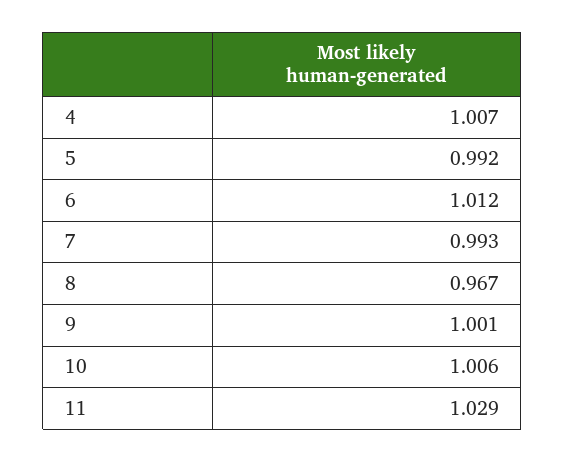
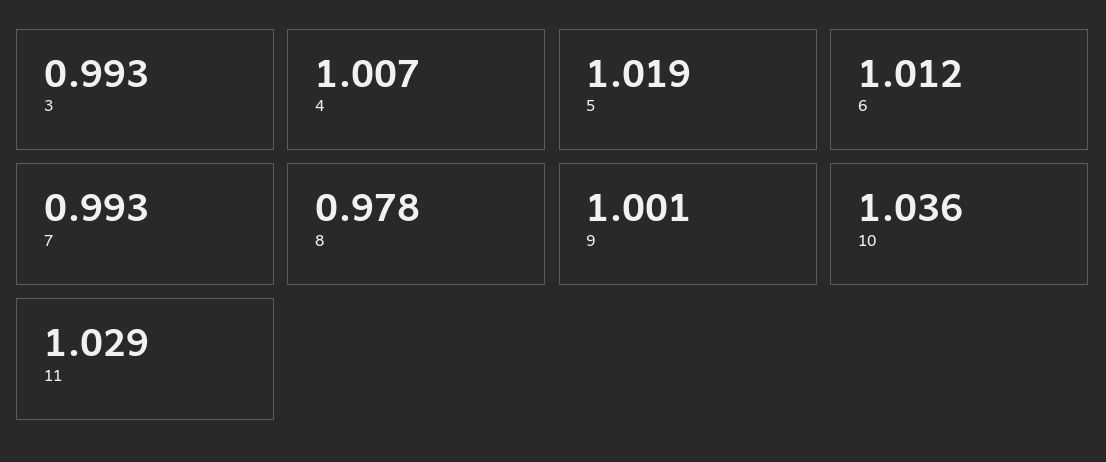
  {
    "4": 1.007,
-   "5": 0.992,
+   "5": 1.019,
    "6": 1.012,
    "7": 0.993,
-   "8": 0.967,
+   "8": 0.978,
    "9": 1.001,
-   "10": 1.006,
+   "10": 1.036,
-   "11": 1.029
+   "11": 1.029,
+   "3": 0.993
  }

